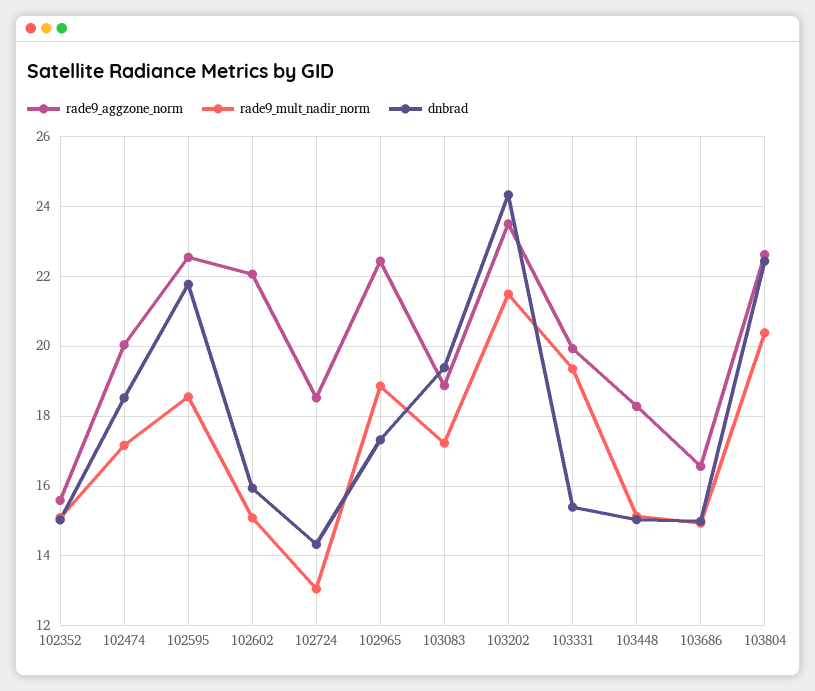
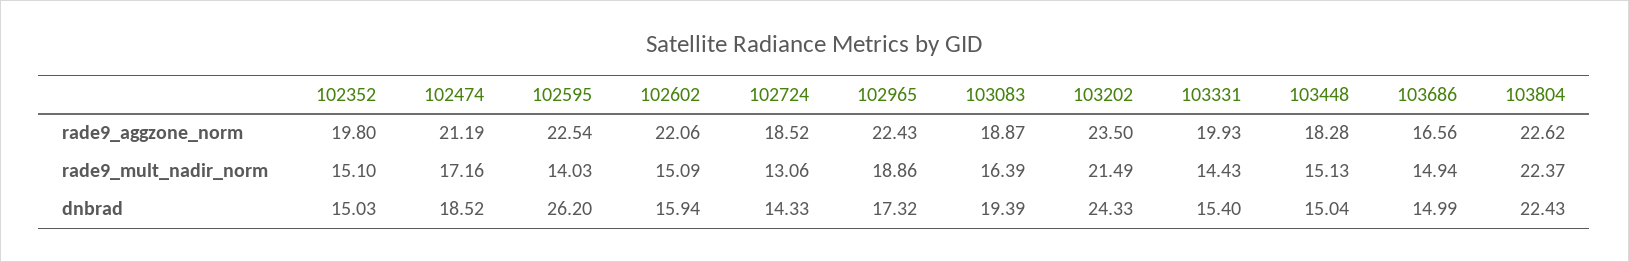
  {
    "rade9_aggzone_norm": {
-     "102352": 15.6,
+     "102352": 19.8,
-     "102474": 20,
+     "102474": 21.19,
      "102595": 22.54,
      "102602": 22.06,
      "102724": 18.52,
      "102965": 22.43,
      "103083": 18.87,
      "103202": 23.5,
      "103331": 19.93,
      "103448": 18.28,
      "103686": 16.56,
      "103804": 22.62
    },
    "rade9_mult_nadir_norm": {
      "102352": 15.1,
      "102474": 17.16,
-     "102595": 18.6,
+     "102595": 14.03,
      "102602": 15.09,
      "102724": 13.06,
      "102965": 18.86,
-     "103083": 17.2,
+     "103083": 16.39,
      "103202": 21.49,
-     "103331": 19.4,
+     "103331": 14.43,
      "103448": 15.13,
      "103686": 14.94,
-     "103804": 20.4
+     "103804": 22.37
    },
    "dnbrad": {
      "102352": 15.03,
      "102474": 18.52,
-     "102595": 21.8,
+     "102595": 26.2,
      "102602": 15.94,
      "102724": 14.33,
      "102965": 17.32,
      "103083": 19.39,
      "103202": 24.33,
      "103331": 15.4,
      "103448": 15.04,
      "103686": 14.99,
      "103804": 22.43
    }
  }

